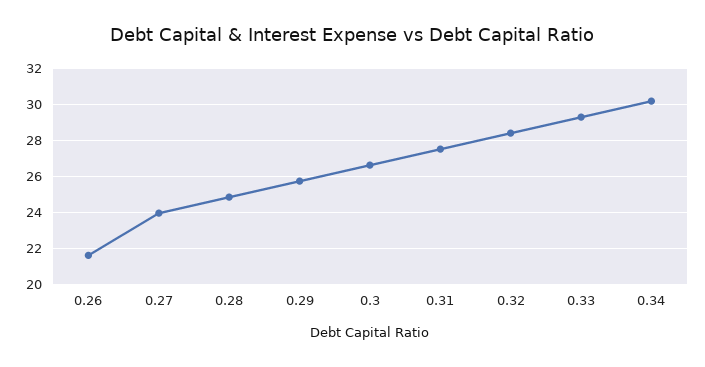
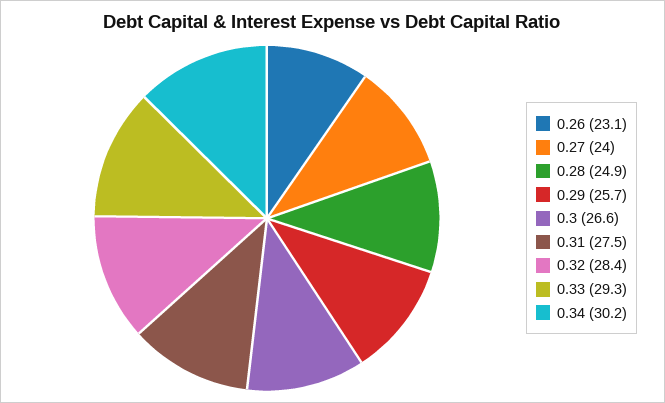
  {
-   "0.26": 21.5,
+   "0.26": 23.1,
    "0.27": 24,
    "0.28": 24.9,
    "0.29": 25.7,
    "0.3": 26.6,
    "0.31": 27.5,
    "0.32": 28.4,
    "0.33": 29.3,
    "0.34": 30.2
  }

